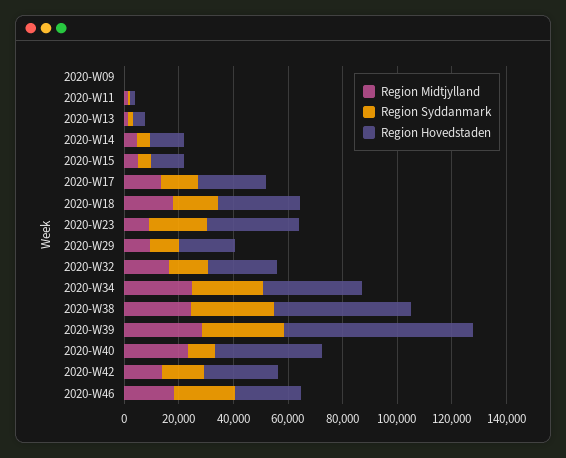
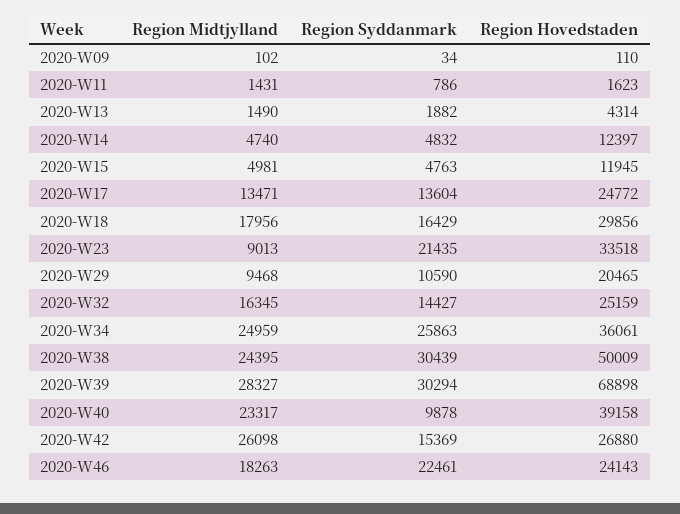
  {
    "Region Midtjylland": {
      "2020-W09": 102,
      "2020-W11": 1431,
      "2020-W13": 1490,
      "2020-W14": 4740,
      "2020-W15": 4981,
      "2020-W17": 13471,
      "2020-W18": 17956,
      "2020-W23": 9013,
      "2020-W29": 9468,
      "2020-W32": 16345,
      "2020-W34": 24959,
      "2020-W38": 24395,
      "2020-W39": 28327,
      "2020-W40": 23317,
-     "2020-W42": 15000,
+     "2020-W42": 26098,
      "2020-W46": 18263
    },
    "Region Syddanmark": {
      "2020-W09": 34,
      "2020-W11": 786,
      "2020-W13": 1882,
      "2020-W14": 4832,
      "2020-W15": 4763,
      "2020-W17": 13604,
      "2020-W18": 16429,
      "2020-W23": 21435,
      "2020-W29": 10590,
      "2020-W32": 14427,
      "2020-W34": 25863,
      "2020-W38": 30439,
      "2020-W39": 30294,
      "2020-W40": 9878,
      "2020-W42": 15369,
      "2020-W46": 22461
    },
    "Region Hovedstaden": {
      "2020-W09": 110,
      "2020-W11": 1623,
      "2020-W13": 4314,
      "2020-W14": 12397,
      "2020-W15": 11945,
      "2020-W17": 24772,
      "2020-W18": 29856,
      "2020-W23": 33518,
      "2020-W29": 20465,
      "2020-W32": 25159,
      "2020-W34": 36061,
      "2020-W38": 50009,
      "2020-W39": 68898,
      "2020-W40": 39158,
      "2020-W42": 26880,
      "2020-W46": 24143
    }
  }

